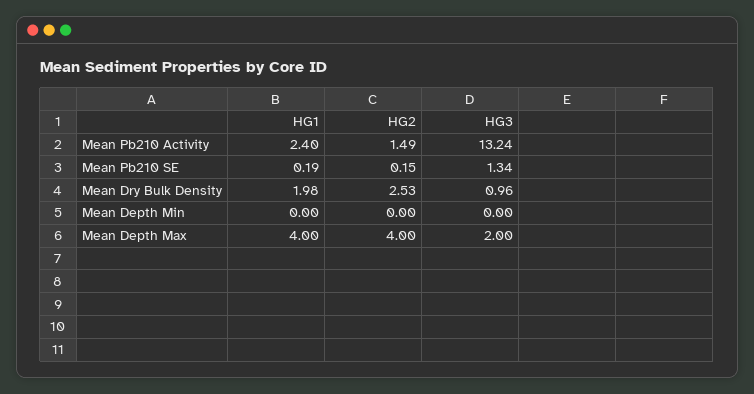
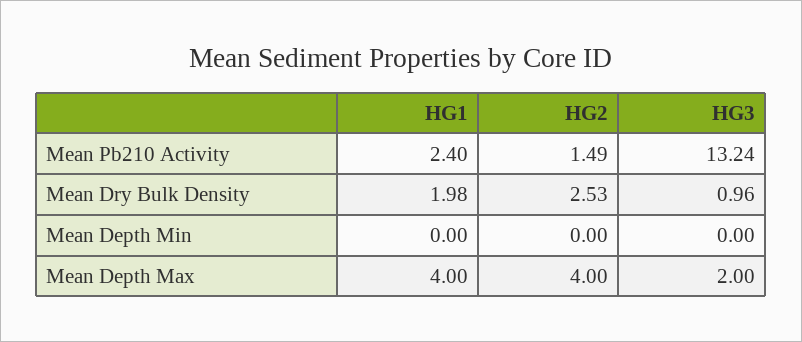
  {
    "HG1": {
      "Mean Pb210 Activity": 2.4,
-     "Mean Pb210 SE": 0.19,
      "Mean Dry Bulk Density": 1.98,
      "Mean Depth Min": 0,
      "Mean Depth Max": 4
    },
    "HG2": {
      "Mean Pb210 Activity": 1.49,
-     "Mean Pb210 SE": 0.15,
      "Mean Dry Bulk Density": 2.53,
      "Mean Depth Min": 0,
      "Mean Depth Max": 4
    },
    "HG3": {
      "Mean Pb210 Activity": 13.24,
-     "Mean Pb210 SE": 1.34,
      "Mean Dry Bulk Density": 0.96,
      "Mean Depth Min": 0,
      "Mean Depth Max": 2
    }
  }

